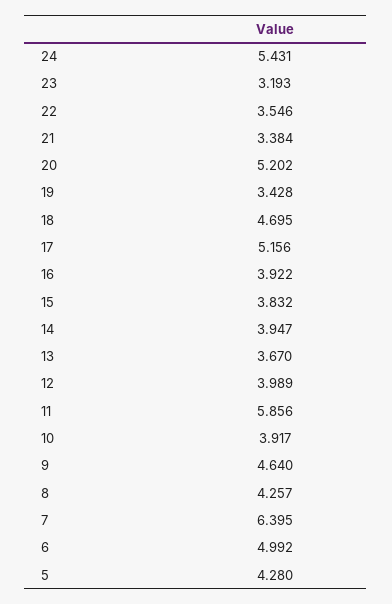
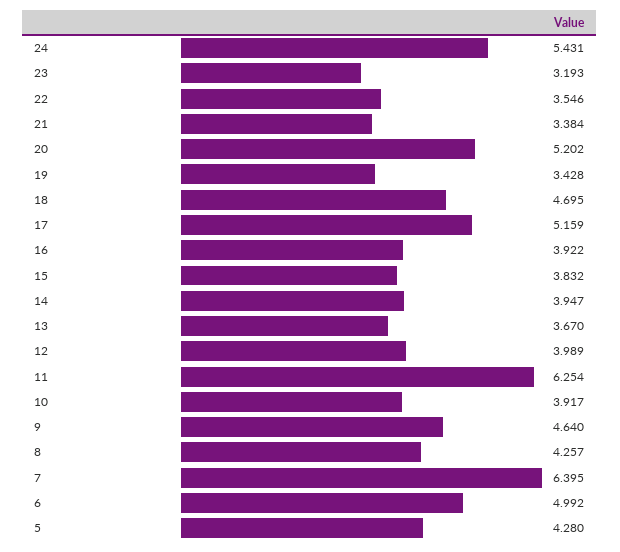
  {
    "24": 5.431,
    "23": 3.193,
    "22": 3.546,
    "21": 3.384,
    "20": 5.202,
    "19": 3.428,
    "18": 4.695,
-   "17": 5.156,
+   "17": 5.159,
    "16": 3.922,
    "15": 3.832,
    "14": 3.947,
    "13": 3.67,
    "12": 3.989,
-   "11": 5.856,
+   "11": 6.254,
    "10": 3.917,
    "9": 4.64,
    "8": 4.257,
    "7": 6.395,
    "6": 4.992,
    "5": 4.28
  }

